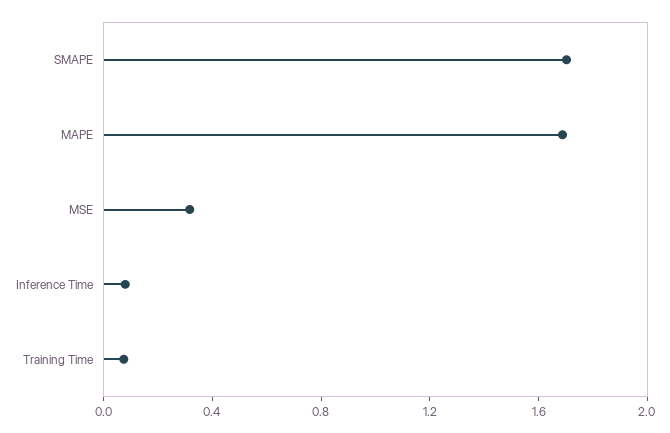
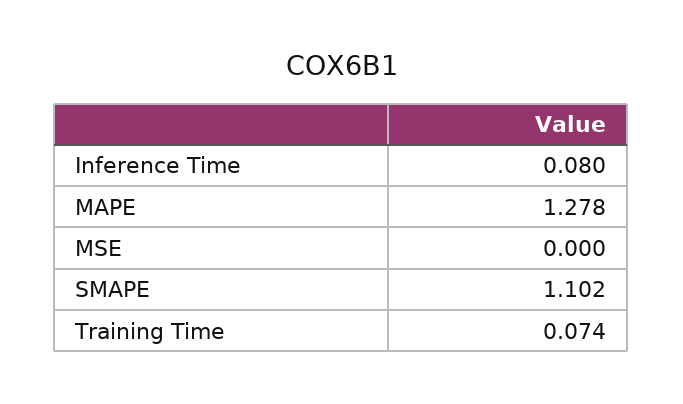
  {
-   "SMAPE": 1.7,
+   "SMAPE": 1.102,
-   "MAPE": 1.7,
+   "MAPE": 1.278,
-   "MSE": 0.3,
+   "MSE": 0,
    "Inference Time": 0.08,
    "Training Time": 0.074
  }

